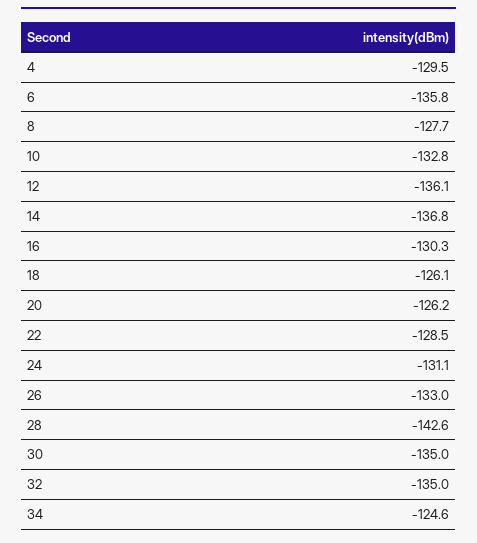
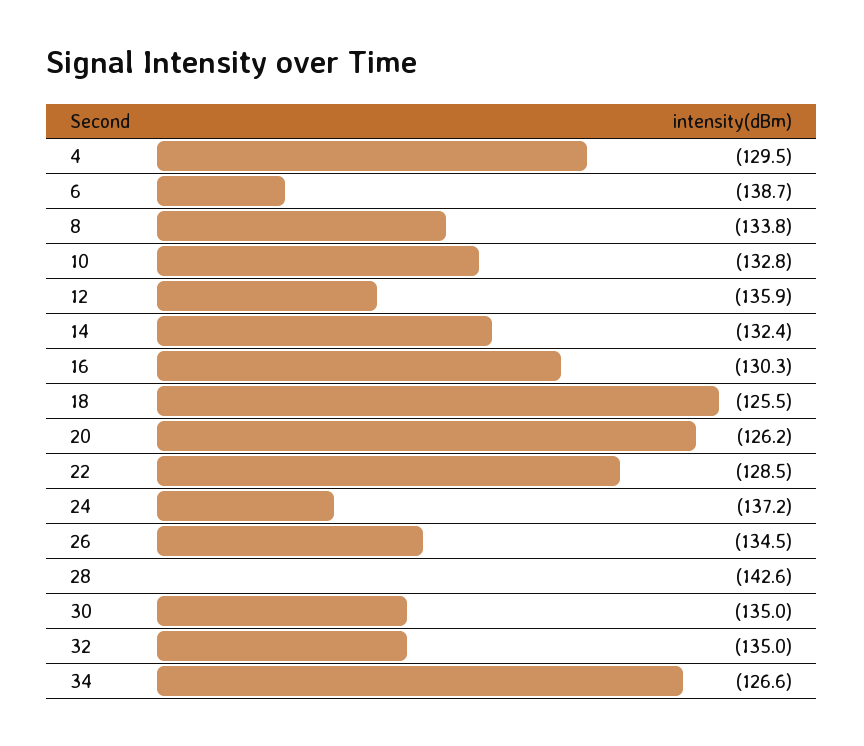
  {
    "4": -129.5,
-   "6": -135.8,
+   "6": -138.7,
-   "8": -127.7,
+   "8": -133.8,
    "10": -132.8,
-   "12": -136.1,
+   "12": -135.9,
-   "14": -136.8,
+   "14": -132.4,
    "16": -130.3,
-   "18": -126.1,
+   "18": -125.5,
    "20": -126.2,
    "22": -128.5,
-   "24": -131.1,
+   "24": -137.2,
-   "26": -133,
+   "26": -134.5,
    "28": -142.6,
    "30": -135,
    "32": -135,
-   "34": -124.6
+   "34": -126.6
  }

